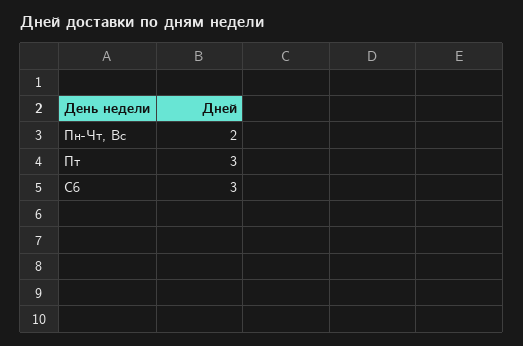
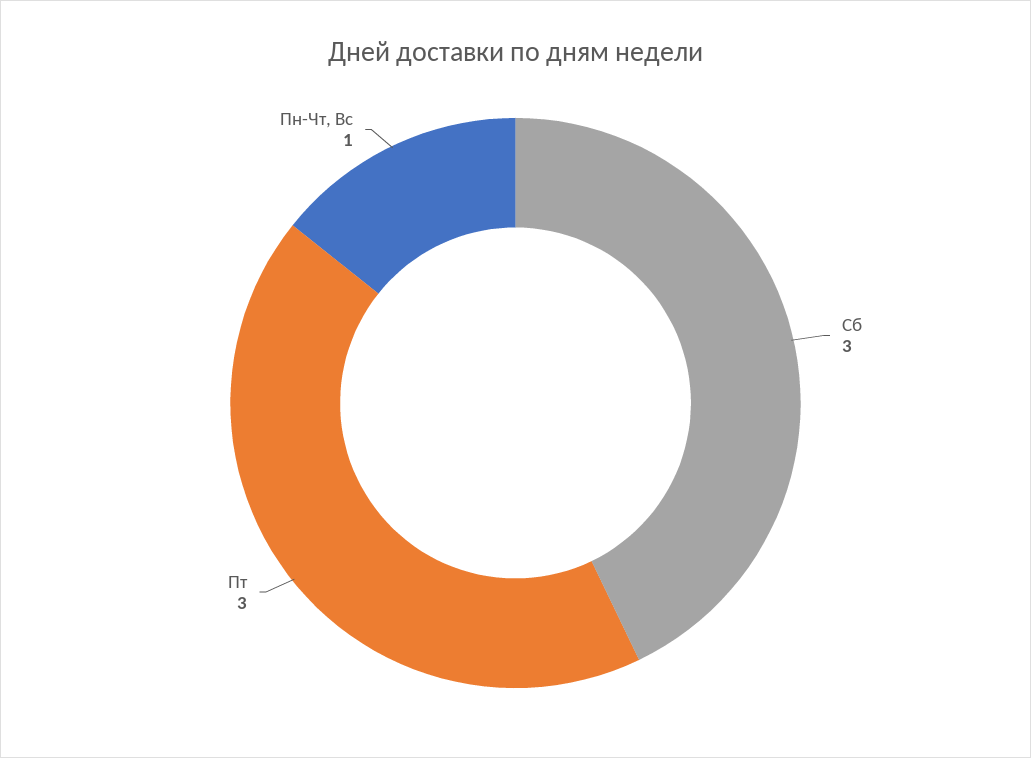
  {
-   "Пн-Чт, Вс": 2,
+   "Пн-Чт, Вс": 1,
    "Пт": 3,
    "Сб": 3
  }

